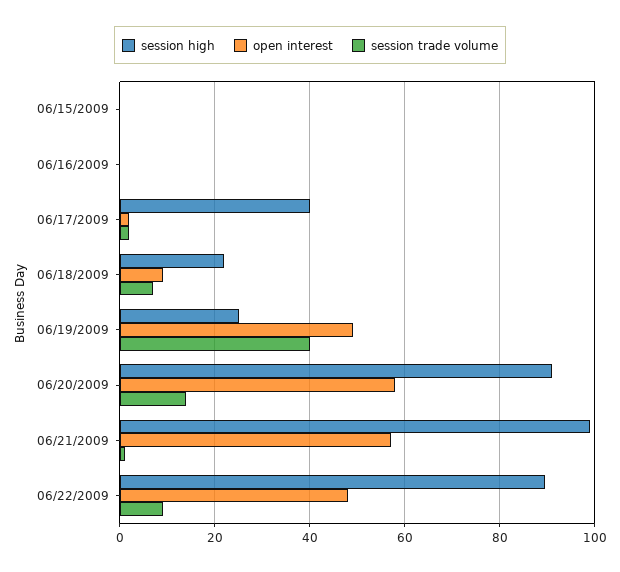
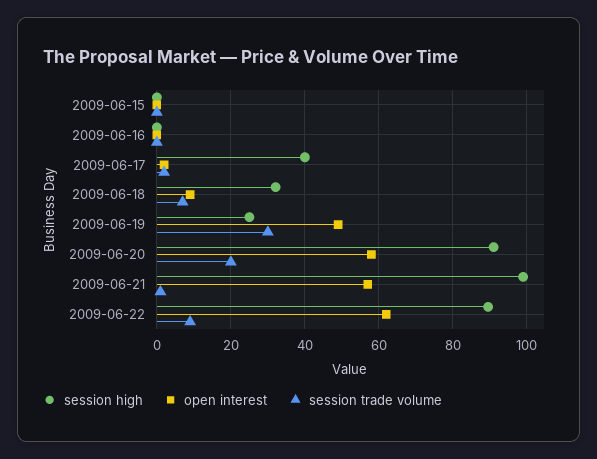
  {
    "session high": {
      "06/15/2009": 0,
      "06/16/2009": 0,
      "06/17/2009": 40,
-     "06/18/2009": 22,
+     "06/18/2009": 32,
      "06/19/2009": 26,
      "06/20/2009": 92,
      "06/21/2009": 100,
      "06/22/2009": 90
    },
    "open interest": {
      "06/15/2009": 0,
      "06/16/2009": 0,
      "06/17/2009": 2,
      "06/18/2009": 10,
      "06/19/2009": 50,
      "06/20/2009": 58,
      "06/21/2009": 58,
-     "06/22/2009": 48
+     "06/22/2009": 62
    },
    "session trade volume": {
      "06/15/2009": 0,
      "06/16/2009": 0,
      "06/17/2009": 2,
      "06/18/2009": 8,
-     "06/19/2009": 40,
+     "06/19/2009": 30,
-     "06/20/2009": 14,
+     "06/20/2009": 20,
      "06/21/2009": 2,
      "06/22/2009": 10
    }
  }

